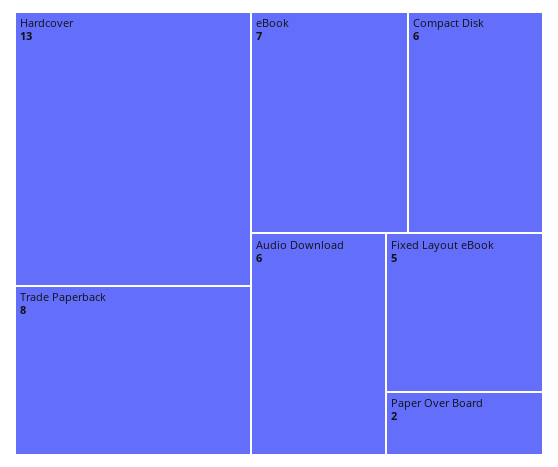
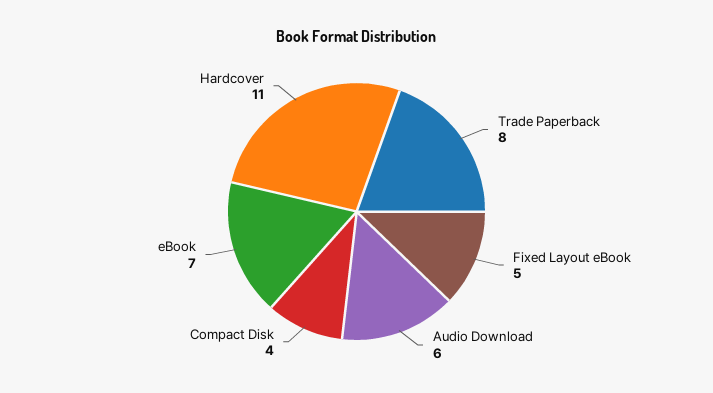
  {
-   "Hardcover": 13,
+   "Hardcover": 11,
    "Trade Paperback": 8,
    "eBook": 7,
-   "Compact Disk": 6,
+   "Compact Disk": 4,
    "Audio Download": 6,
-   "Fixed Layout eBook": 5,
+   "Fixed Layout eBook": 5
-   "Paper Over Board": 2
  }

